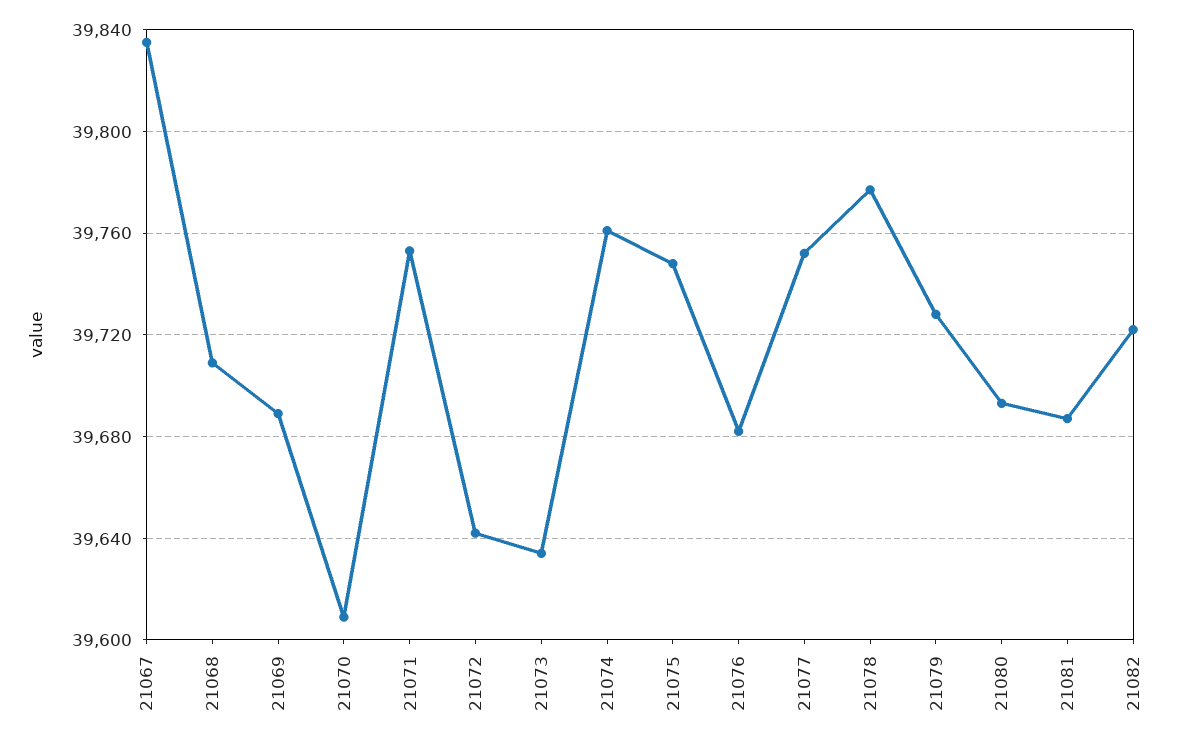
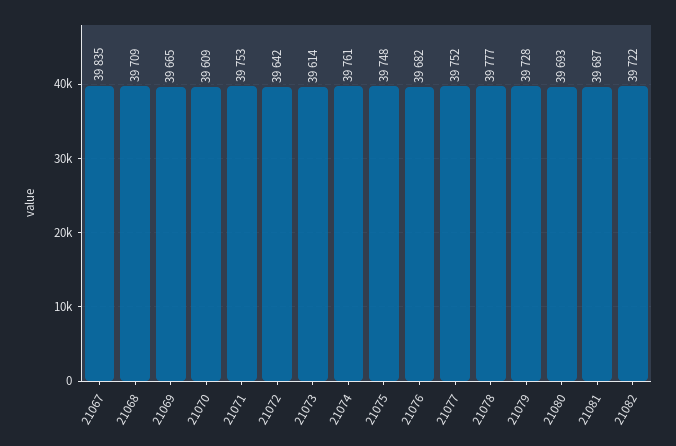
  {
    "21067": 39835,
    "21068": 39709,
-   "21069": 39690,
+   "21069": 39665,
    "21070": 39609,
    "21071": 39753,
    "21072": 39642,
-   "21073": 39635,
+   "21073": 39614,
    "21074": 39761,
    "21075": 39748,
    "21076": 39682,
    "21077": 39752,
    "21078": 39777,
    "21079": 39728,
    "21080": 39693,
    "21081": 39687,
    "21082": 39722
  }

